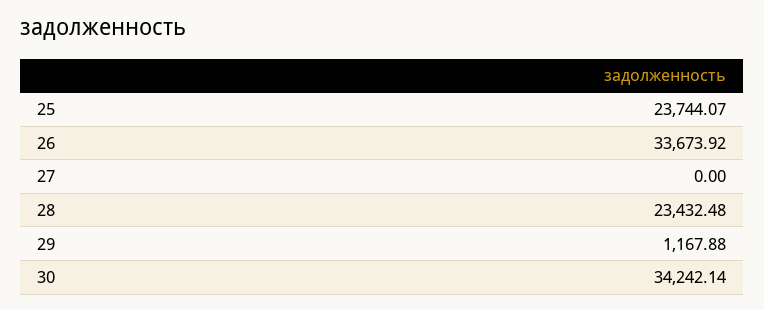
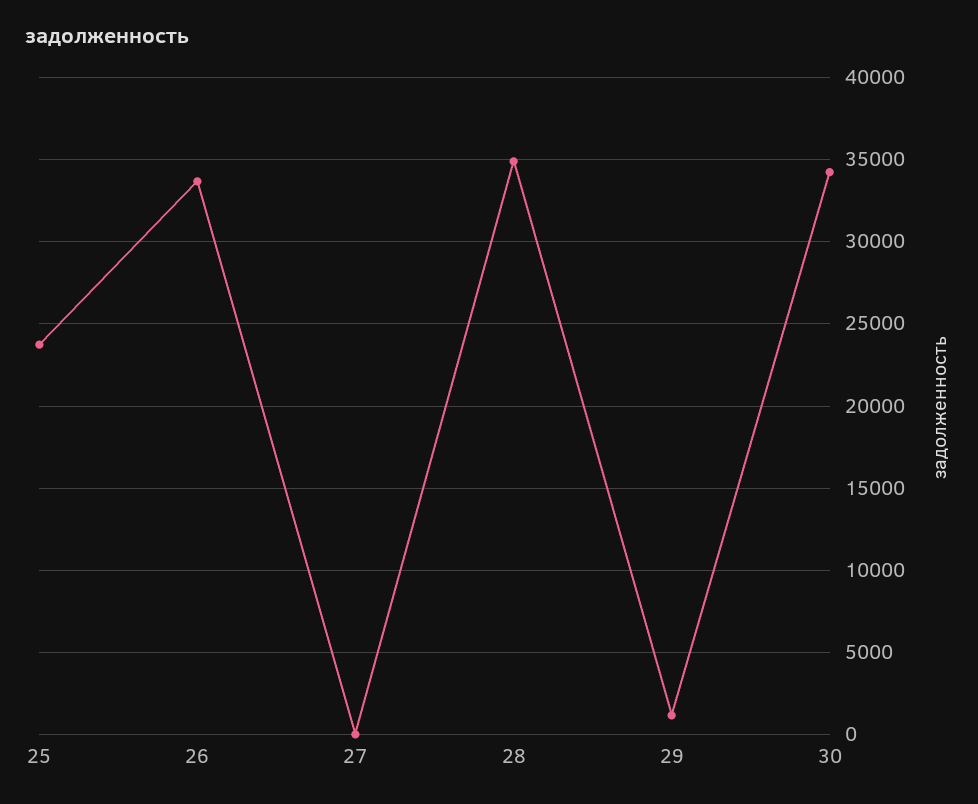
  {
    "25": 23744.07,
    "26": 33673.92,
    "27": 0,
-   "28": 23432.48,
+   "28": 35000,
    "29": 1167.88,
    "30": 34242.14
  }

